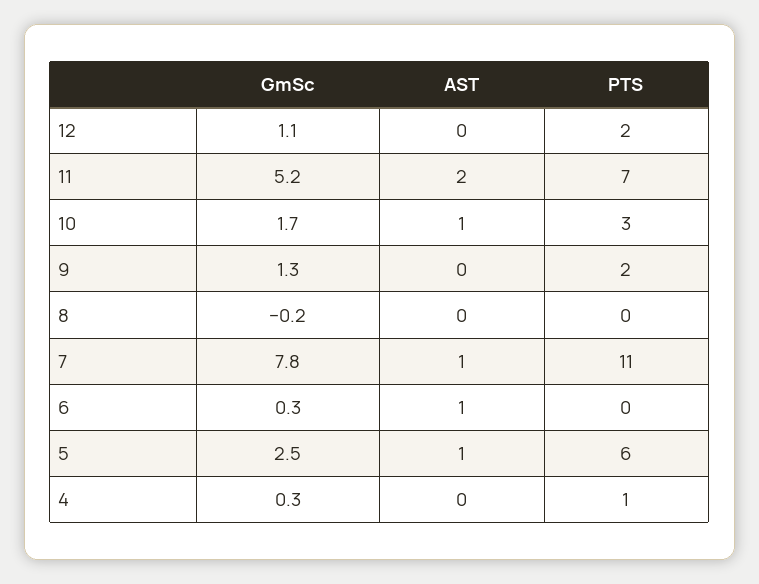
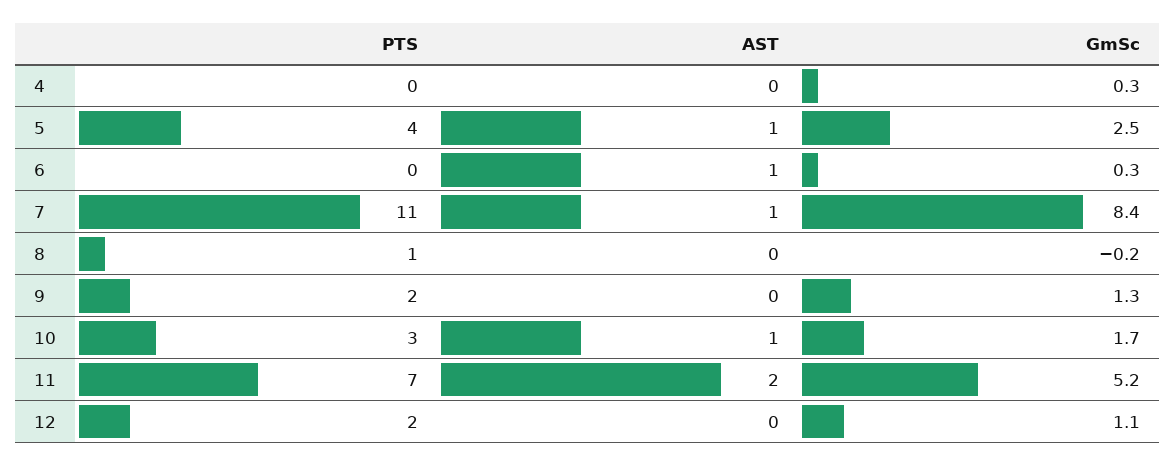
  {
    "GmSc": {
      "12": 1.1,
      "11": 5.2,
      "10": 1.7,
      "9": 1.3,
      "8": -0.2,
-     "7": 7.8,
+     "7": 8.4,
      "6": 0.3,
      "5": 2.5,
      "4": 0.3
    },
    "AST": {
      "12": 0,
      "11": 2,
      "10": 1,
      "9": 0,
      "8": 0,
      "7": 1,
      "6": 1,
      "5": 1,
      "4": 0
    },
    "PTS": {
      "12": 2,
      "11": 7,
      "10": 3,
      "9": 2,
-     "8": 0,
+     "8": 1,
      "7": 11,
      "6": 0,
-     "5": 6,
+     "5": 4,
-     "4": 1
+     "4": 0
    }
  }

